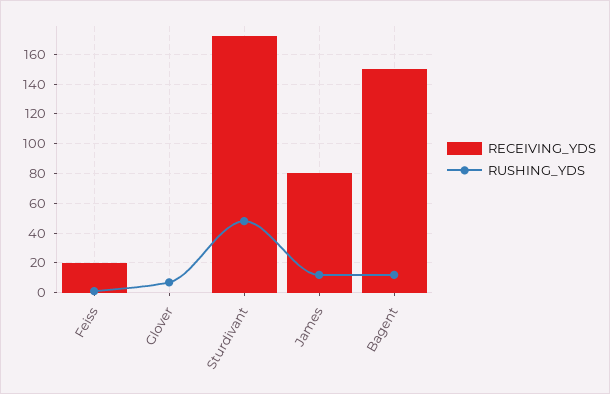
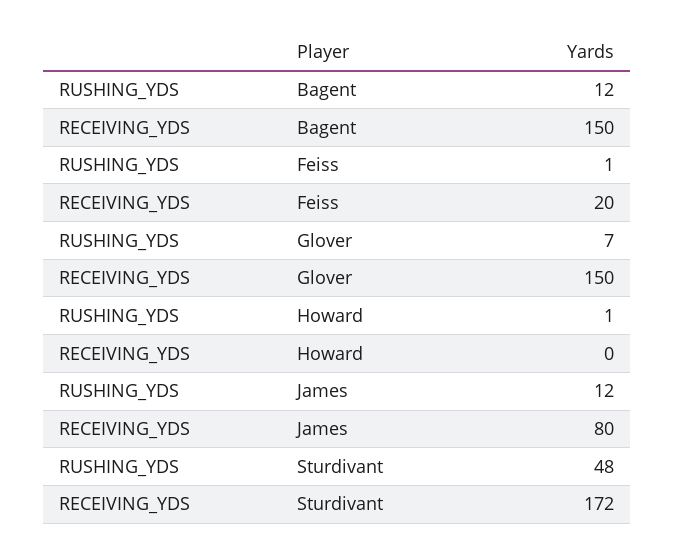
  {
    "RECEIVING_YDS": {
      "Feiss": 20,
-     "Glover": 0,
+     "Glover": 150,
      "Sturdivant": 172,
      "James": 80,
-     "Bagent": 150
+     "Bagent": 150,
+     "Howard": 0
    },
    "RUSHING_YDS": {
      "Feiss": 1,
      "Glover": 7,
      "Sturdivant": 48,
      "James": 12,
-     "Bagent": 12
+     "Bagent": 12,
+     "Howard": 1
    }
  }

